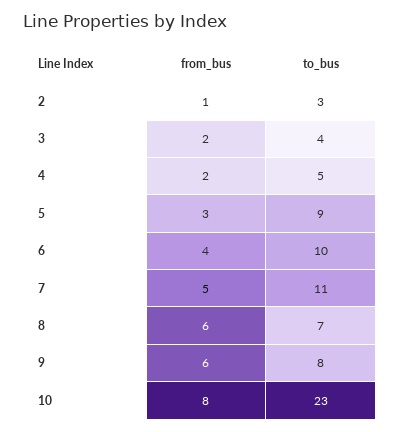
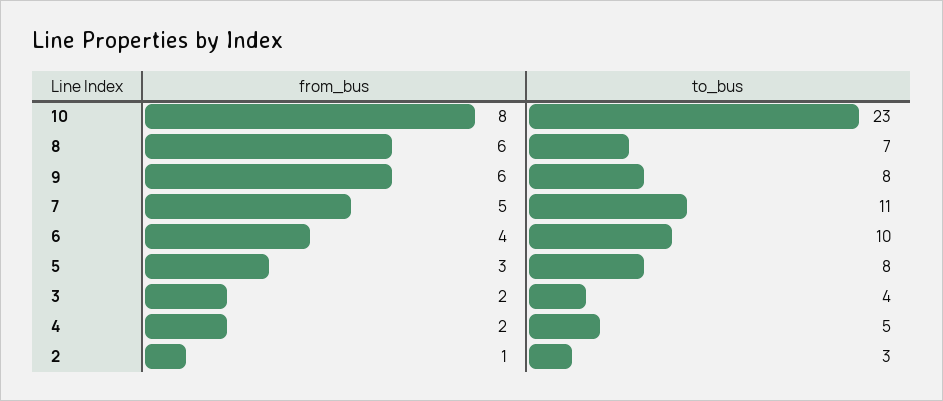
  {
    "from_bus": {
      "2": 1,
      "3": 2,
      "4": 2,
      "5": 3,
      "6": 4,
      "7": 5,
      "8": 6,
      "9": 6,
      "10": 8
    },
    "to_bus": {
      "2": 3,
      "3": 4,
      "4": 5,
-     "5": 9,
+     "5": 8,
      "6": 10,
      "7": 11,
      "8": 7,
      "9": 8,
      "10": 23
    }
  }

